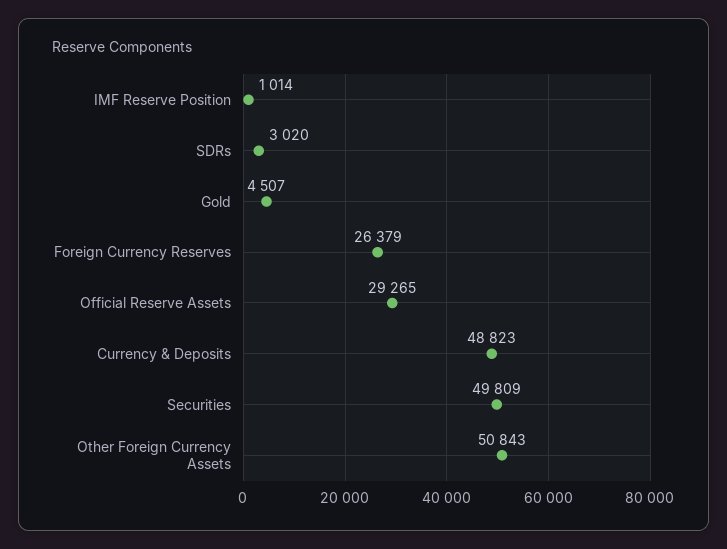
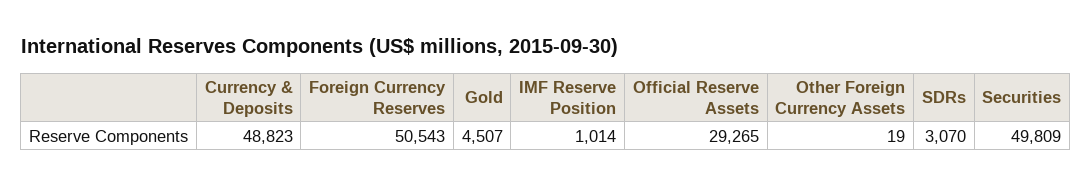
  {
    "IMF Reserve Position": 1014,
-   "SDRs": 3020,
+   "SDRs": 3070,
    "Gold": 4507,
-   "Foreign Currency Reserves": 26379,
+   "Foreign Currency Reserves": 50543,
    "Official Reserve Assets": 29265,
    "Currency & Deposits": 48823,
    "Securities": 49809,
-   "Other Foreign Currency Assets": 50843
+   "Other Foreign Currency Assets": 19
  }

